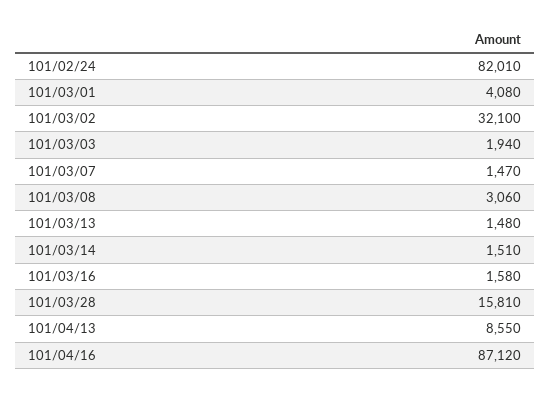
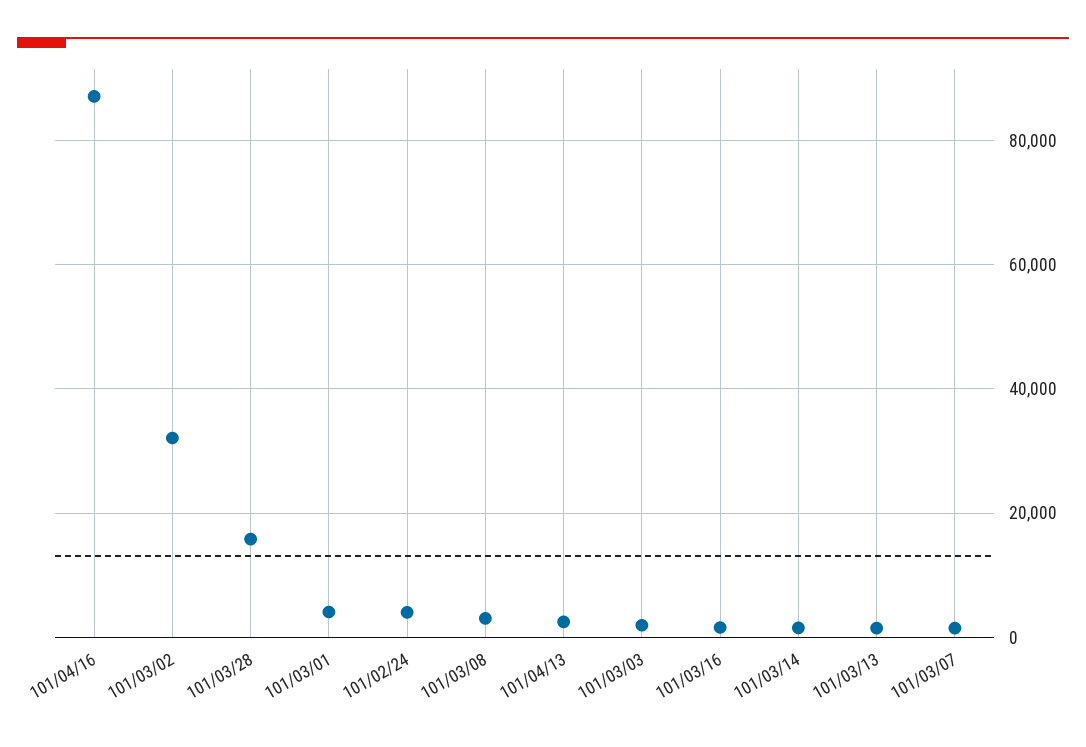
  {
-   "101/02/24": 82010,
+   "101/02/24": 4000,
    "101/03/01": 4080,
    "101/03/02": 32100,
    "101/03/03": 1940,
    "101/03/07": 1470,
    "101/03/08": 3060,
    "101/03/13": 1480,
    "101/03/14": 1510,
    "101/03/16": 1580,
    "101/03/28": 15810,
-   "101/04/13": 8550,
+   "101/04/13": 2000,
    "101/04/16": 87120
  }

